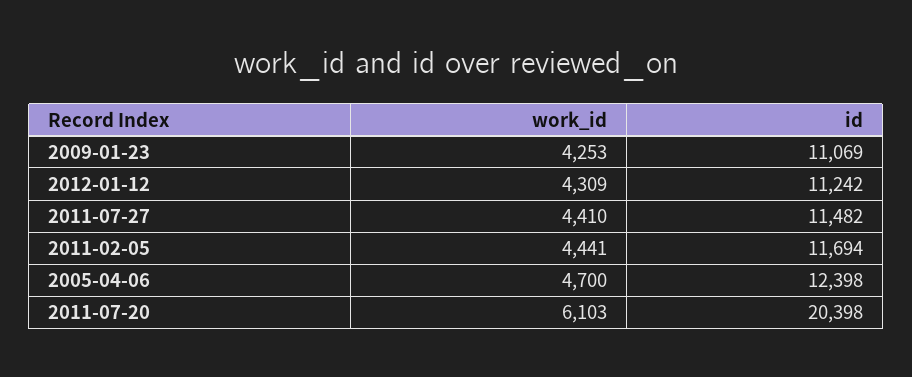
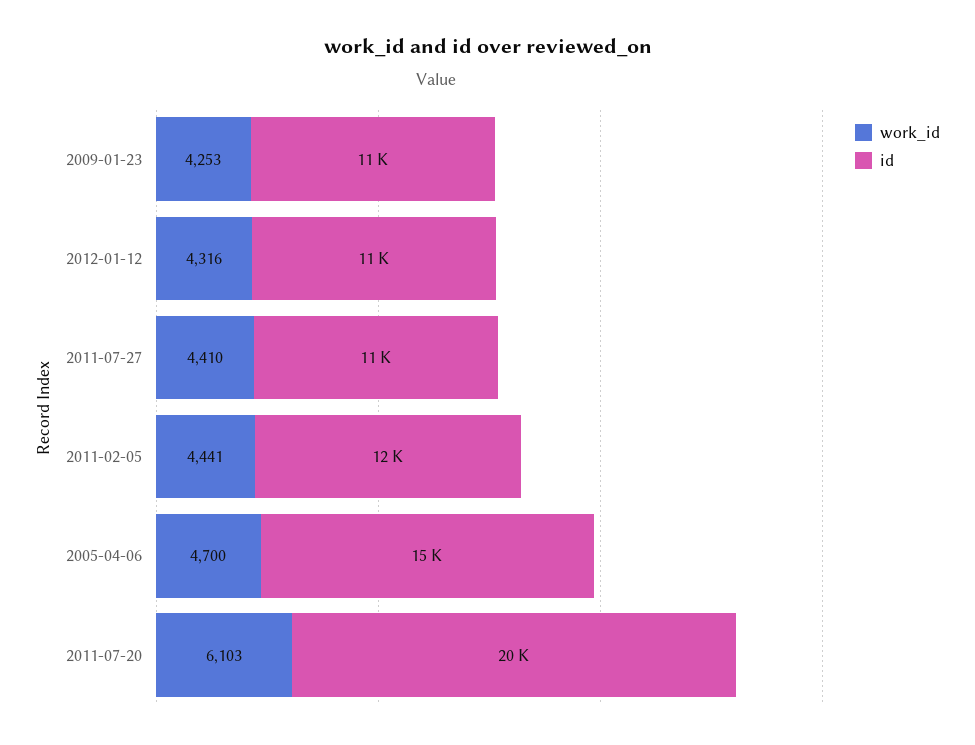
  {
    "work_id": {
      "2009-01-23": 4253,
-     "2012-01-12": 4309,
+     "2012-01-12": 4316,
      "2011-07-27": 4410,
      "2011-02-05": 4441,
      "2005-04-06": 4700,
      "2011-07-20": 6103
    },
    "id": {
      "2009-01-23": 11069,
      "2012-01-12": 11242,
      "2011-07-27": 11482,
      "2011-02-05": 11694,
-     "2005-04-06": 12398,
+     "2005-04-06": 15000,
      "2011-07-20": 20398
    }
  }

